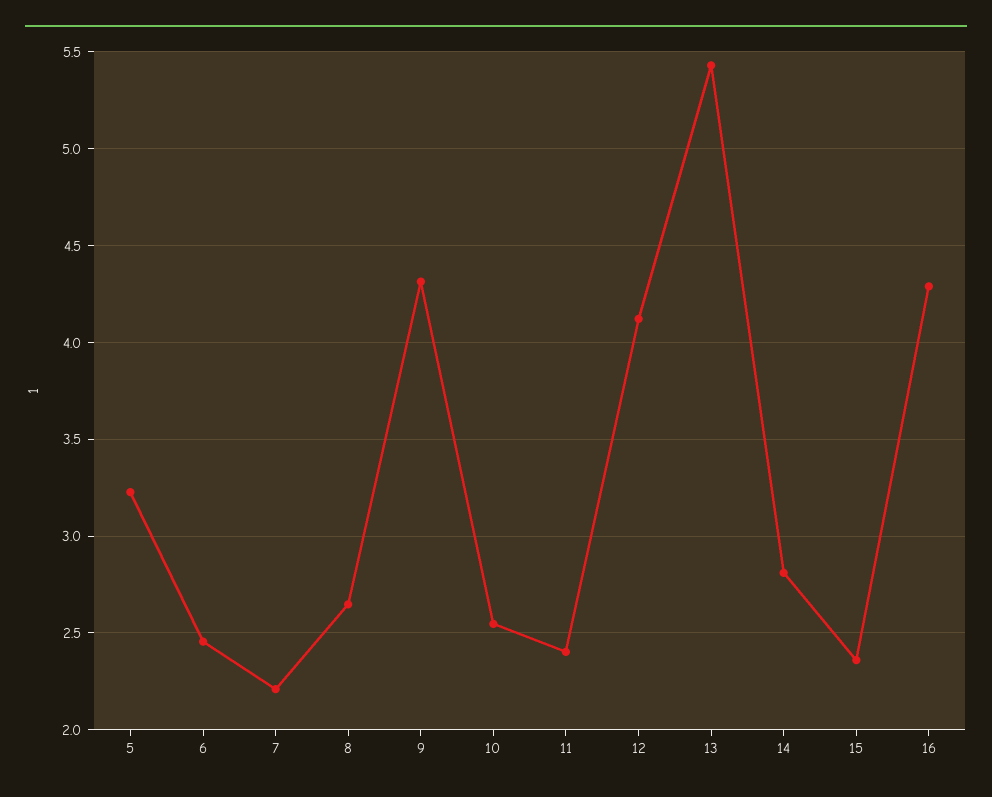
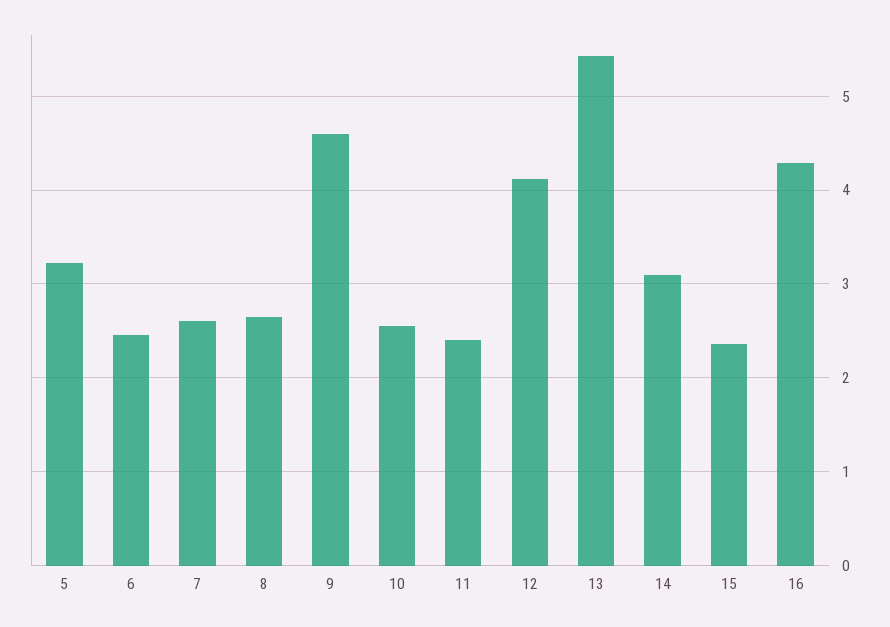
  {
    "5": 3.25,
    "6": 2.45,
-   "7": 2.2,
+   "7": 2.6,
    "8": 2.65,
-   "9": 4.3,
+   "9": 4.6,
    "10": 2.55,
    "11": 2.4,
    "12": 4.1,
    "13": 5.45,
-   "14": 2.8,
+   "14": 3.1,
    "15": 2.35,
    "16": 4.3
  }

